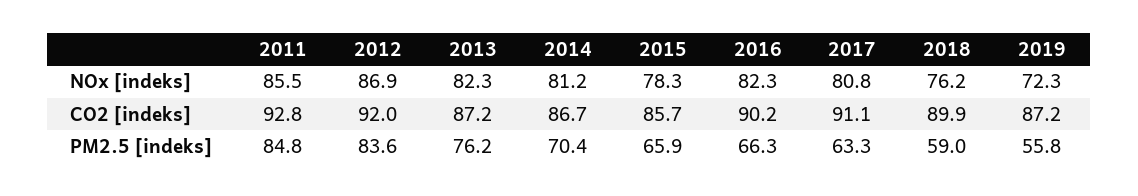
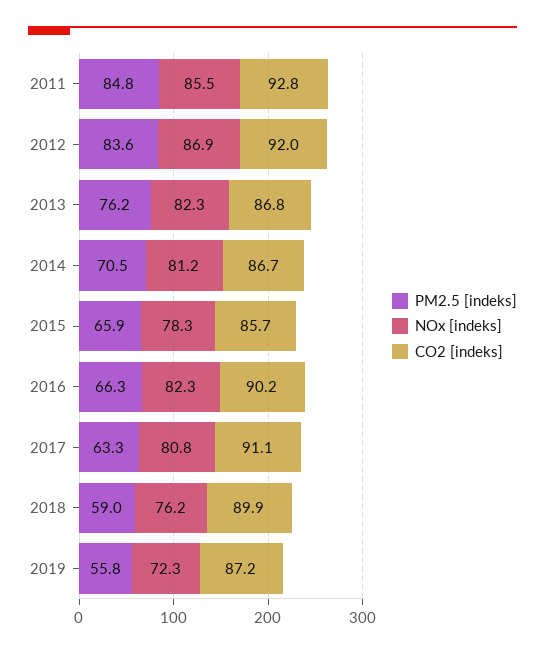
  {
    "NOx [indeks]": {
      "2011": 85.5,
      "2012": 86.9,
      "2013": 82.3,
      "2014": 81.2,
      "2015": 78.3,
      "2016": 82.3,
      "2017": 80.8,
      "2018": 76.2,
      "2019": 72.3
    },
    "CO2 [indeks]": {
      "2011": 92.8,
      "2012": 92,
-     "2013": 87.2,
+     "2013": 86.8,
      "2014": 86.7,
      "2015": 85.7,
      "2016": 90.2,
      "2017": 91.1,
      "2018": 89.9,
      "2019": 87.2
    },
    "PM2.5 [indeks]": {
      "2011": 84.8,
      "2012": 83.6,
      "2013": 76.2,
-     "2014": 70.4,
+     "2014": 70.5,
      "2015": 65.9,
      "2016": 66.3,
      "2017": 63.3,
      "2018": 59,
      "2019": 55.8
    }
  }

